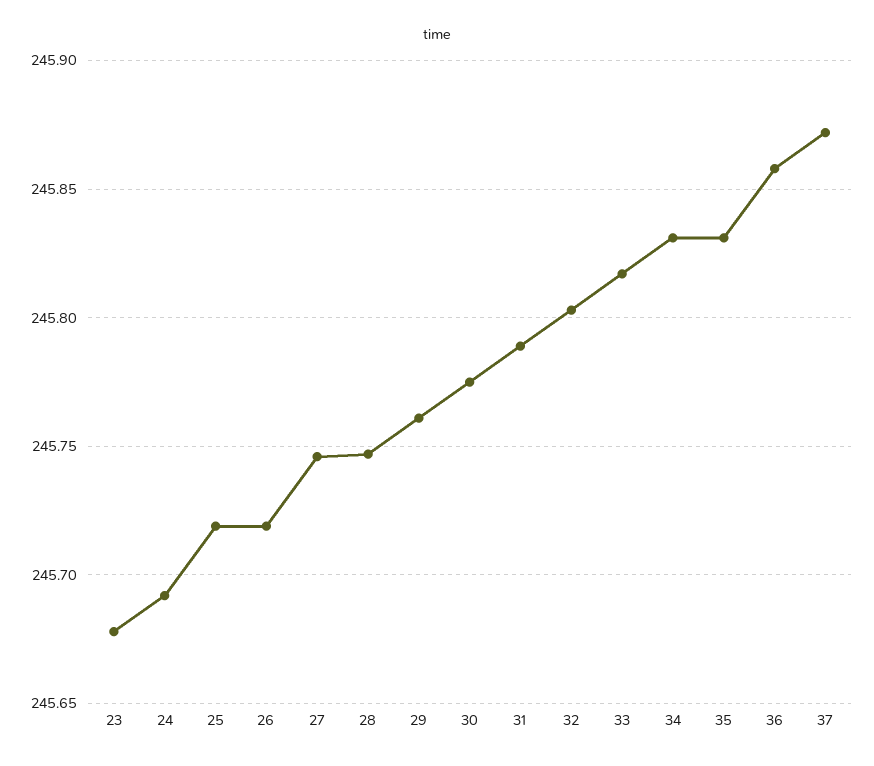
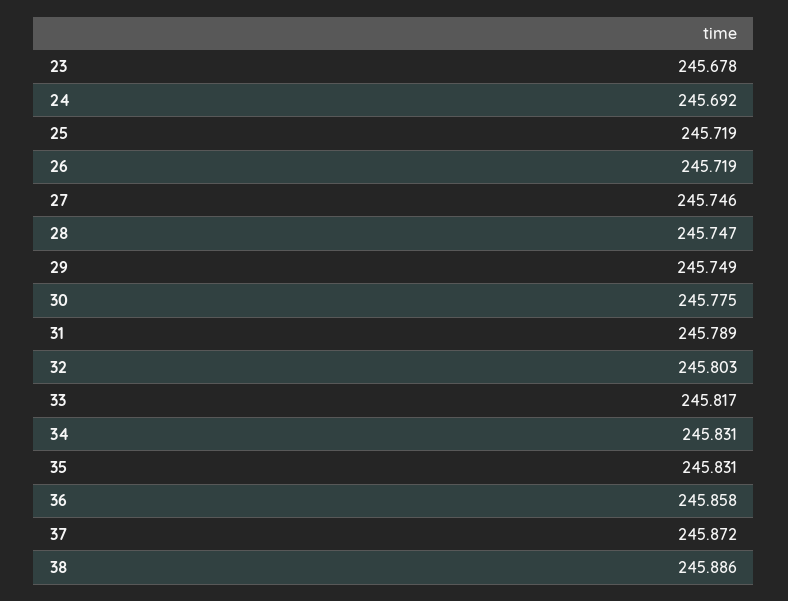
  {
    "23": 245.678,
    "24": 245.692,
    "25": 245.719,
    "26": 245.719,
    "27": 245.746,
    "28": 245.747,
-   "29": 245.76,
+   "29": 245.749,
    "30": 245.775,
    "31": 245.789,
    "32": 245.803,
    "33": 245.817,
    "34": 245.831,
    "35": 245.831,
    "36": 245.858,
-   "37": 245.872
+   "37": 245.872,
+   "38": 245.886
  }

